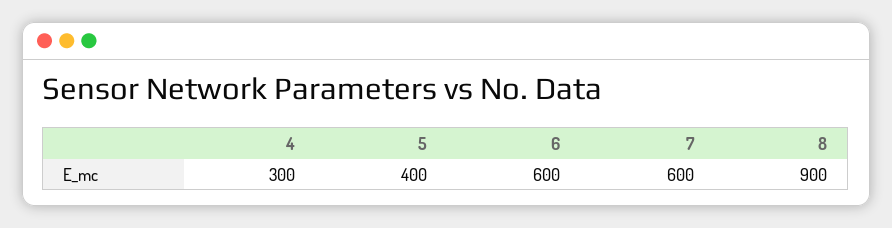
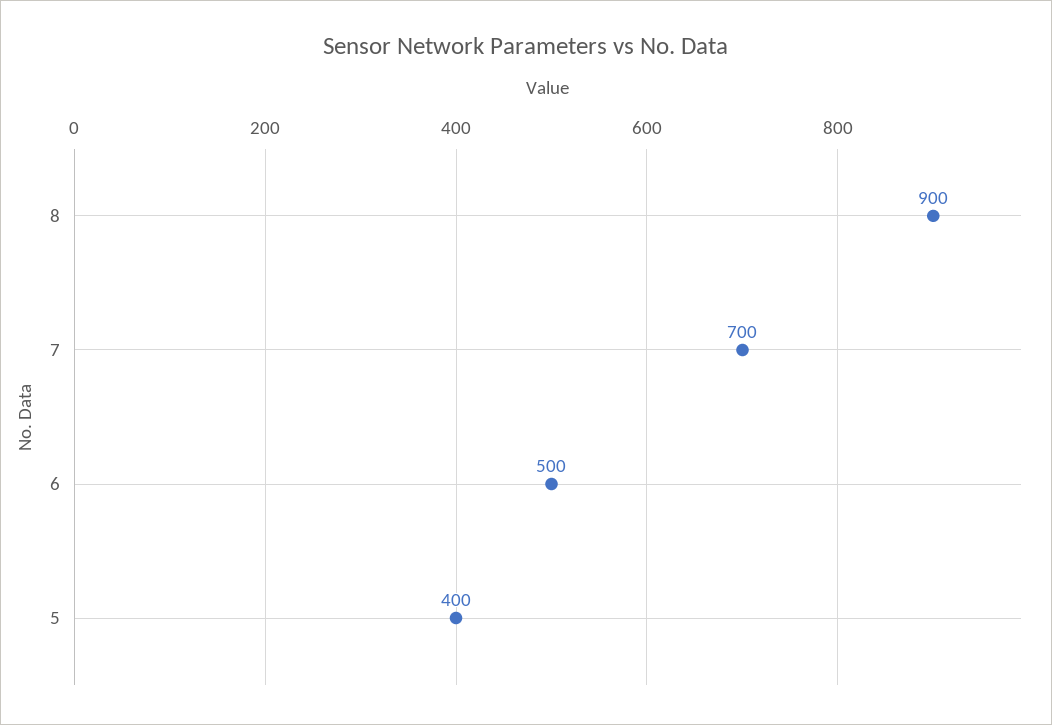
  {
-   "4": 300,
    "5": 400,
-   "6": 600,
+   "6": 500,
-   "7": 600,
+   "7": 700,
    "8": 900
  }

